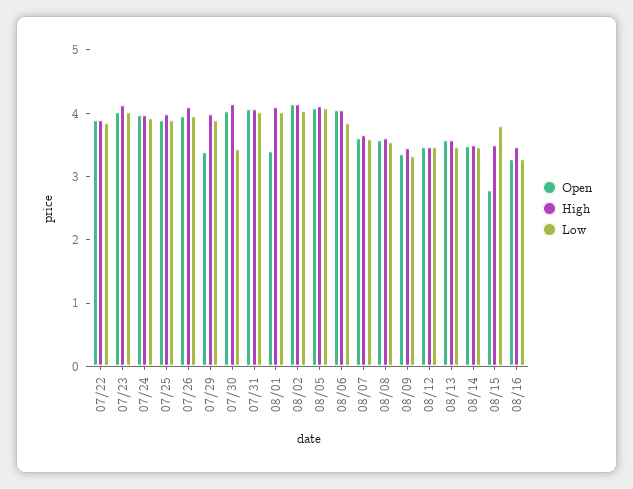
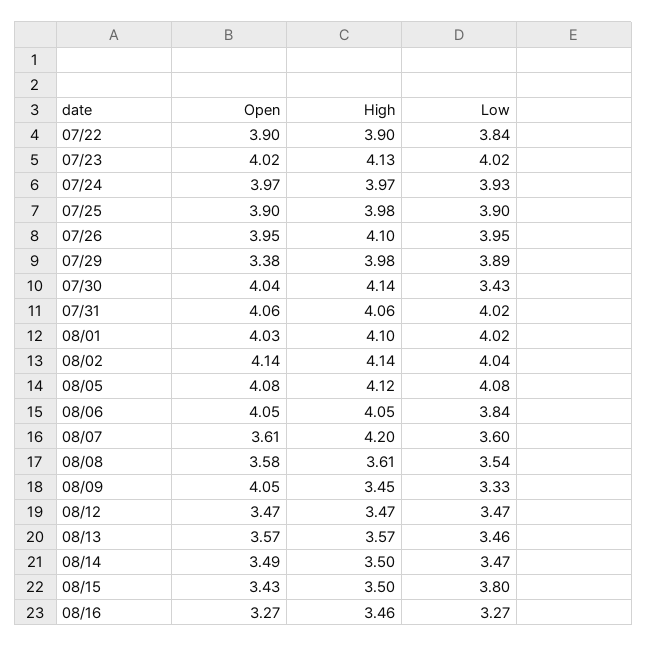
  {
    "Open": {
      "07/22": 3.9,
      "07/23": 4.02,
      "07/24": 3.97,
      "07/25": 3.9,
      "07/26": 3.95,
      "07/29": 3.38,
      "07/30": 4.04,
      "07/31": 4.06,
-     "08/01": 3.4,
+     "08/01": 4.03,
      "08/02": 4.14,
      "08/05": 4.08,
      "08/06": 4.05,
      "08/07": 3.61,
      "08/08": 3.58,
-     "08/09": 3.4,
+     "08/09": 4.05,
      "08/12": 3.47,
      "08/13": 3.57,
      "08/14": 3.49,
-     "08/15": 2.8,
+     "08/15": 3.43,
      "08/16": 3.27
    },
    "High": {
      "07/22": 3.9,
      "07/23": 4.13,
      "07/24": 3.97,
      "07/25": 3.98,
      "07/26": 4.1,
      "07/29": 3.98,
      "07/30": 4.14,
      "07/31": 4.06,
      "08/01": 4.1,
      "08/02": 4.14,
      "08/05": 4.12,
      "08/06": 4.05,
-     "08/07": 3.6,
+     "08/07": 4.2,
      "08/08": 3.61,
      "08/09": 3.45,
      "08/12": 3.47,
      "08/13": 3.57,
      "08/14": 3.5,
      "08/15": 3.5,
      "08/16": 3.46
    },
    "Low": {
      "07/22": 3.84,
      "07/23": 4.02,
      "07/24": 3.93,
      "07/25": 3.9,
      "07/26": 3.95,
      "07/29": 3.89,
      "07/30": 3.43,
      "07/31": 4.02,
      "08/01": 4.02,
      "08/02": 4.04,
      "08/05": 4.08,
      "08/06": 3.84,
      "08/07": 3.6,
      "08/08": 3.54,
      "08/09": 3.33,
      "08/12": 3.47,
      "08/13": 3.46,
      "08/14": 3.47,
      "08/15": 3.8,
      "08/16": 3.27
    }
  }

